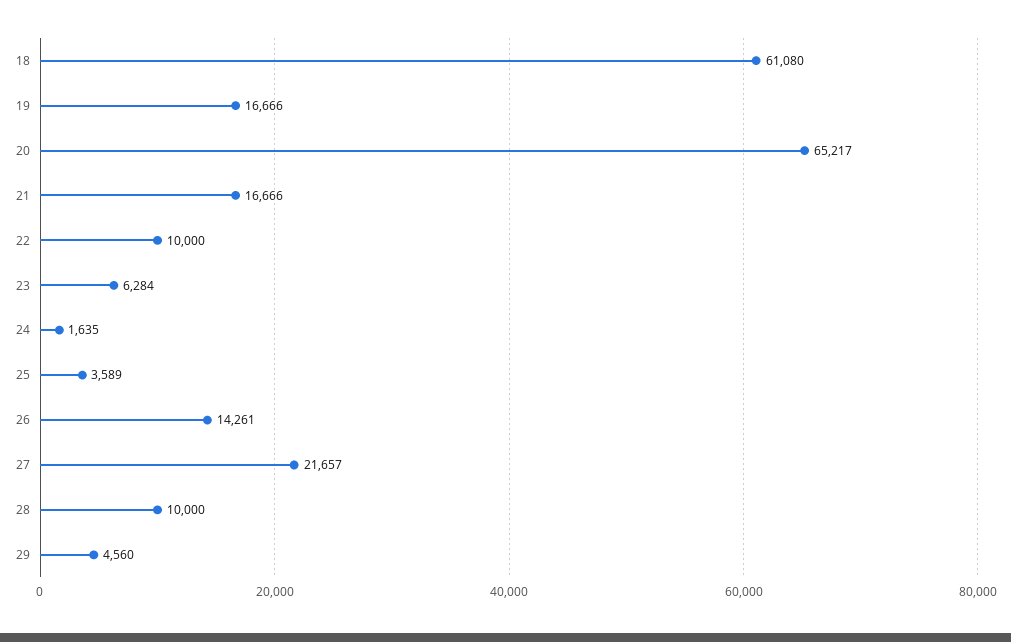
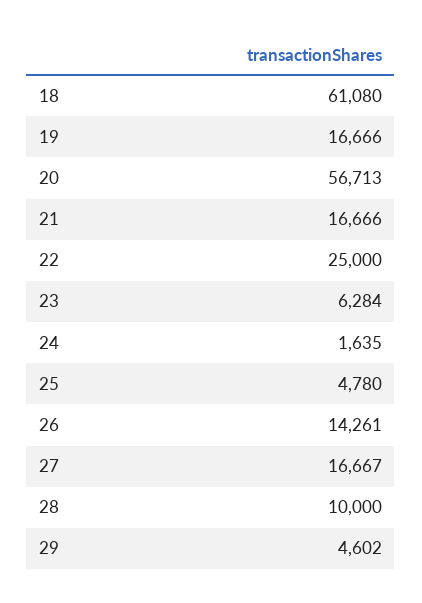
  {
    "18": 61080,
    "19": 16666,
-   "20": 65217,
+   "20": 56713,
    "21": 16666,
-   "22": 10000,
+   "22": 25000,
    "23": 6284,
    "24": 1635,
-   "25": 3589,
+   "25": 4780,
    "26": 14261,
-   "27": 21657,
+   "27": 16667,
    "28": 10000,
-   "29": 4560
+   "29": 4602
  }

